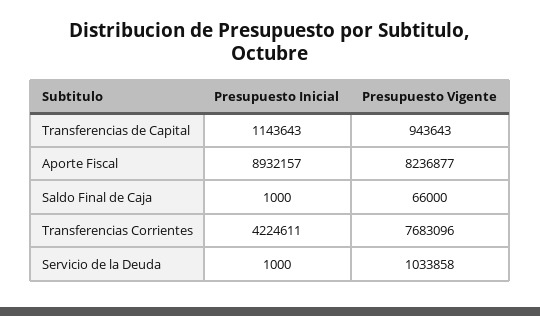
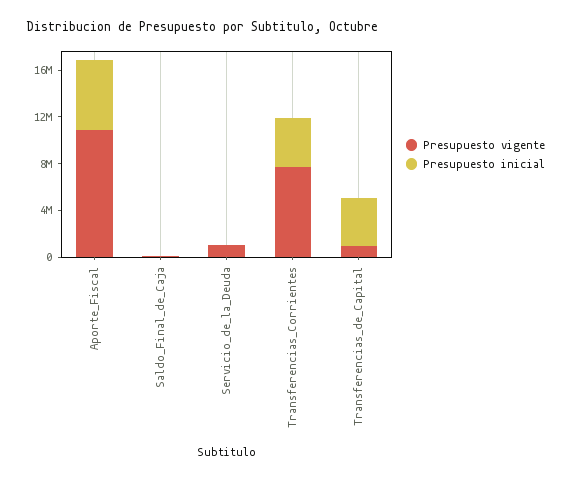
  {
    "Presupuesto Inicial": {
-     "Transferencias de Capital": 1143643,
+     "Transferencias de Capital": 4000000,
-     "Aporte Fiscal": 8932157,
+     "Aporte Fiscal": 6000000,
      "Saldo Final de Caja": 1000,
      "Transferencias Corrientes": 4224611,
      "Servicio de la Deuda": 1000
    },
    "Presupuesto Vigente": {
      "Transferencias de Capital": 943643,
-     "Aporte Fiscal": 8236877,
+     "Aporte Fiscal": 11000000,
      "Saldo Final de Caja": 66000,
      "Transferencias Corrientes": 7683096,
      "Servicio de la Deuda": 1033858
    }
  }

